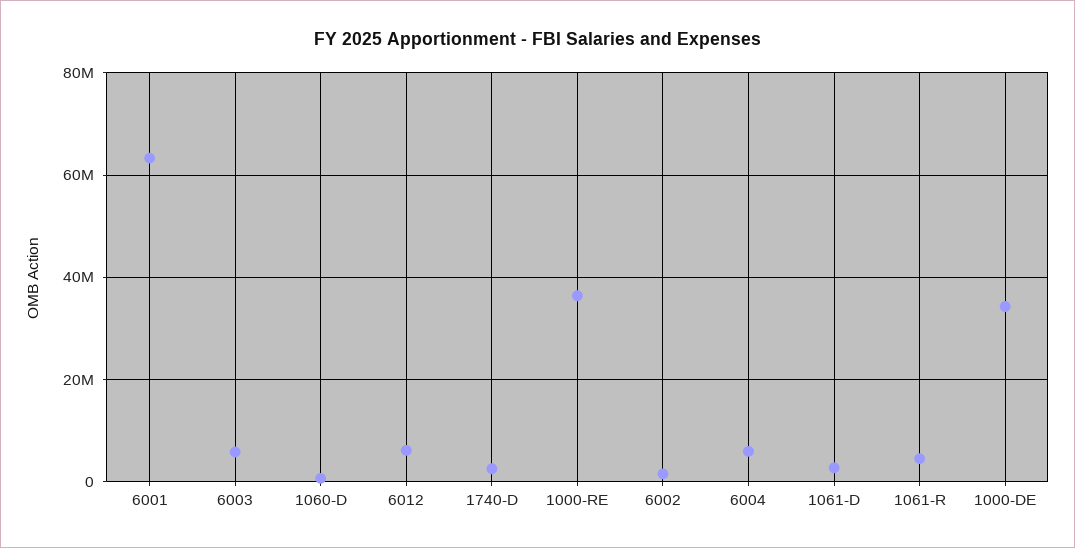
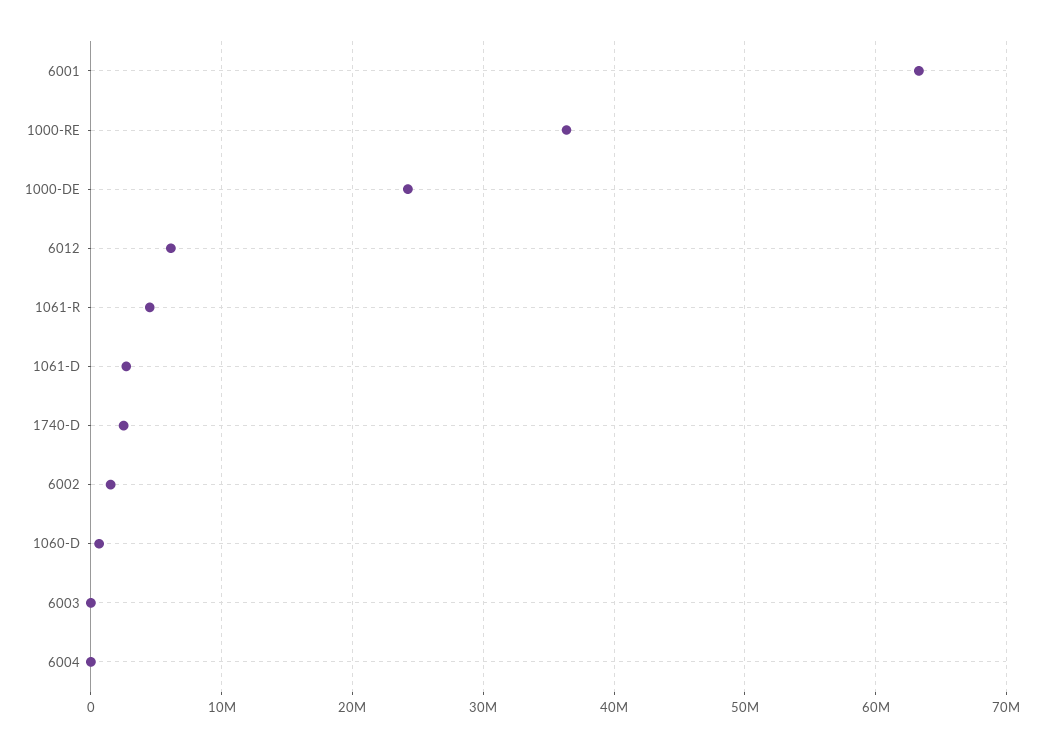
  {
    "6001": 63000000,
-   "6003": 6000000,
+   "6003": 0,
    "1060-D": 1000000,
    "6012": 6000000,
    "1740-D": 3000000,
    "1000-RE": 36000000,
    "6002": 2000000,
-   "6004": 6000000,
+   "6004": 0,
    "1061-D": 3000000,
    "1061-R": 5000000,
-   "1000-DE": 34000000
+   "1000-DE": 24000000
  }

